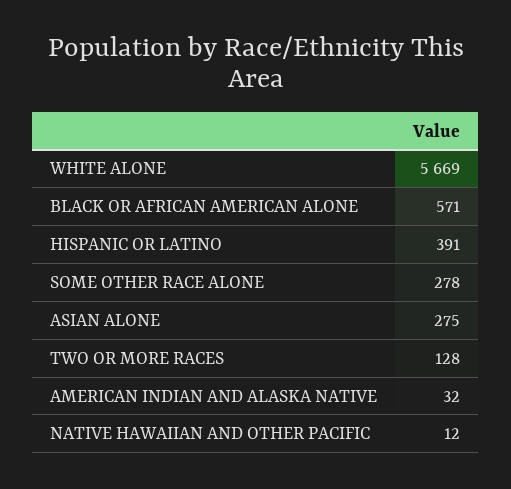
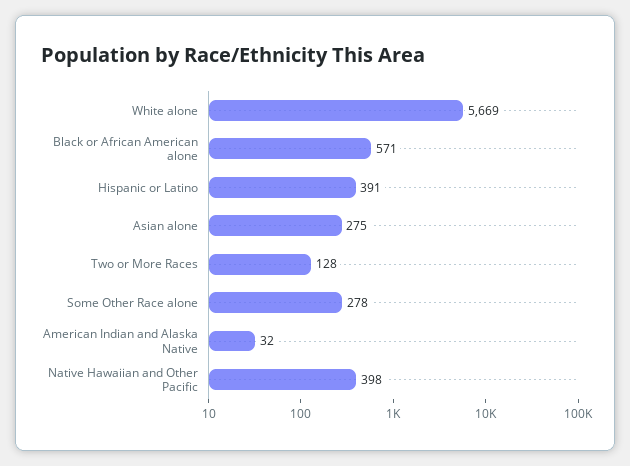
  {
    "WHITE ALONE": 5669,
    "BLACK OR AFRICAN AMERICAN ALONE": 571,
    "HISPANIC OR LATINO": 391,
    "SOME OTHER RACE ALONE": 278,
    "ASIAN ALONE": 275,
    "TWO OR MORE RACES": 128,
    "AMERICAN INDIAN AND ALASKA NATIVE": 32,
-   "NATIVE HAWAIIAN AND OTHER PACIFIC": 12
+   "NATIVE HAWAIIAN AND OTHER PACIFIC": 398
  }

